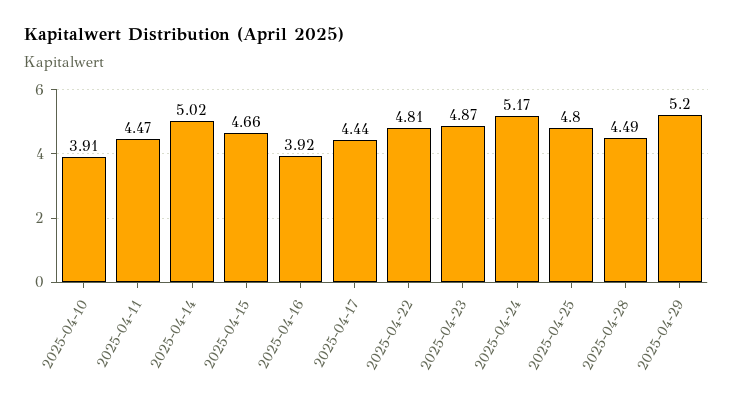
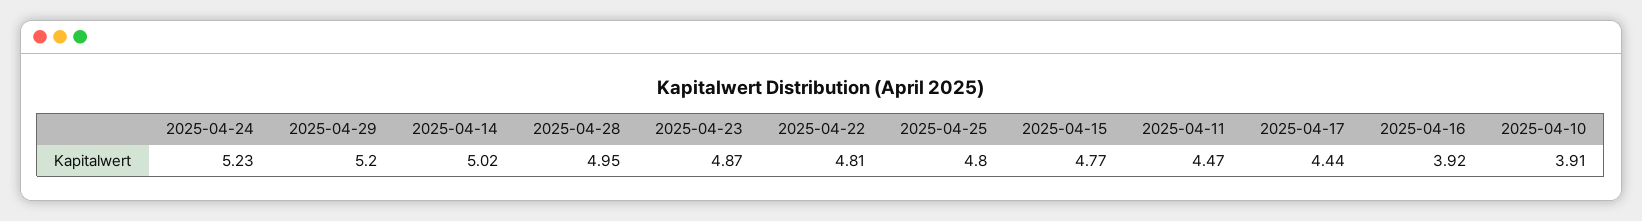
  {
    "2025-04-10": 3.91,
    "2025-04-11": 4.47,
    "2025-04-14": 5.02,
-   "2025-04-15": 4.66,
+   "2025-04-15": 4.77,
    "2025-04-16": 3.92,
    "2025-04-17": 4.44,
    "2025-04-22": 4.81,
    "2025-04-23": 4.87,
-   "2025-04-24": 5.17,
+   "2025-04-24": 5.23,
    "2025-04-25": 4.8,
-   "2025-04-28": 4.49,
+   "2025-04-28": 4.95,
    "2025-04-29": 5.2
  }

